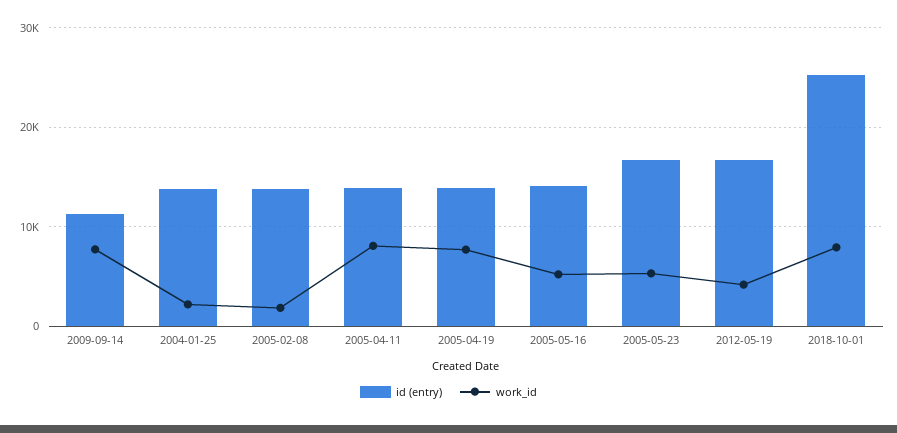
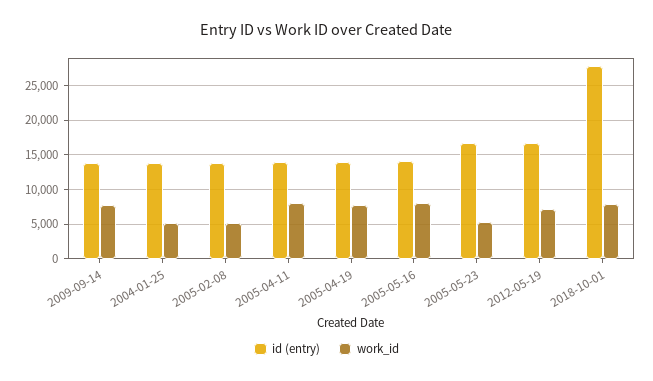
  {
    "id (entry)": {
-     "2009-09-14": 11000,
+     "2009-09-14": 14000,
      "2004-01-25": 14000,
      "2005-02-08": 14000,
      "2005-04-11": 14000,
      "2005-04-19": 14000,
      "2005-05-16": 14000,
      "2005-05-23": 17000,
      "2012-05-19": 17000,
-     "2018-10-01": 25000
+     "2018-10-01": 28000
    },
    "work_id": {
      "2009-09-14": 8000,
-     "2004-01-25": 2000,
+     "2004-01-25": 5000,
-     "2005-02-08": 2000,
+     "2005-02-08": 5000,
      "2005-04-11": 8000,
      "2005-04-19": 8000,
-     "2005-05-16": 5000,
+     "2005-05-16": 8000,
      "2005-05-23": 5000,
-     "2012-05-19": 4000,
+     "2012-05-19": 7000,
      "2018-10-01": 8000
    }
  }

